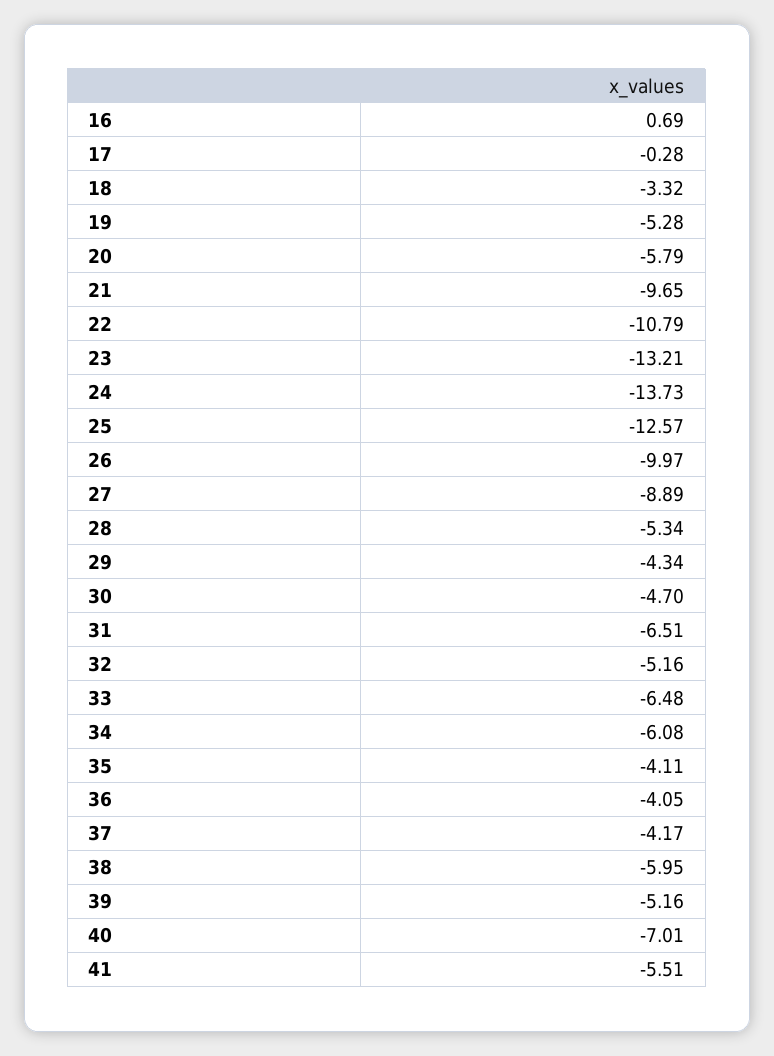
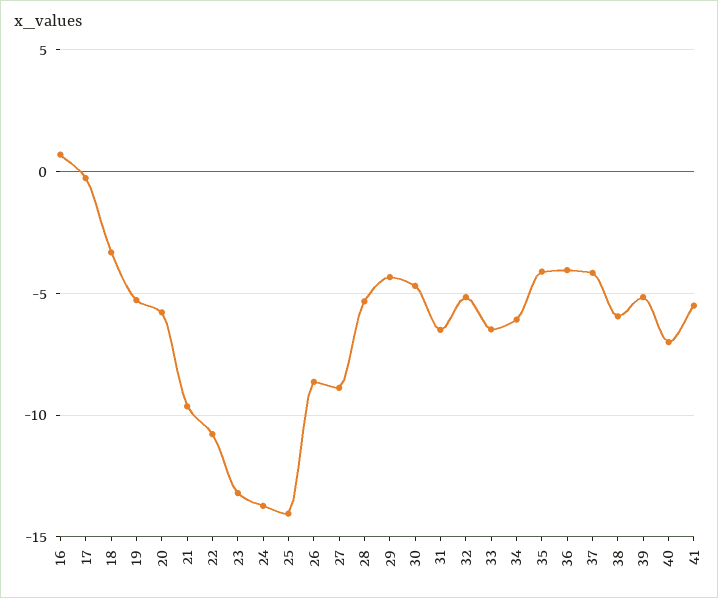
  {
    "16": 0.69,
    "17": -0.28,
    "18": -3.32,
    "19": -5.28,
    "20": -5.79,
    "21": -9.65,
    "22": -10.79,
    "23": -13.21,
    "24": -13.73,
-   "25": -12.57,
+   "25": -14,
-   "26": -9.97,
+   "26": -8.5,
    "27": -8.89,
    "28": -5.34,
    "29": -4.34,
    "30": -4.7,
    "31": -6.51,
    "32": -5.16,
    "33": -6.48,
    "34": -6.08,
    "35": -4.11,
    "36": -4.05,
    "37": -4.17,
    "38": -5.95,
    "39": -5.16,
    "40": -7.01,
    "41": -5.51
  }

